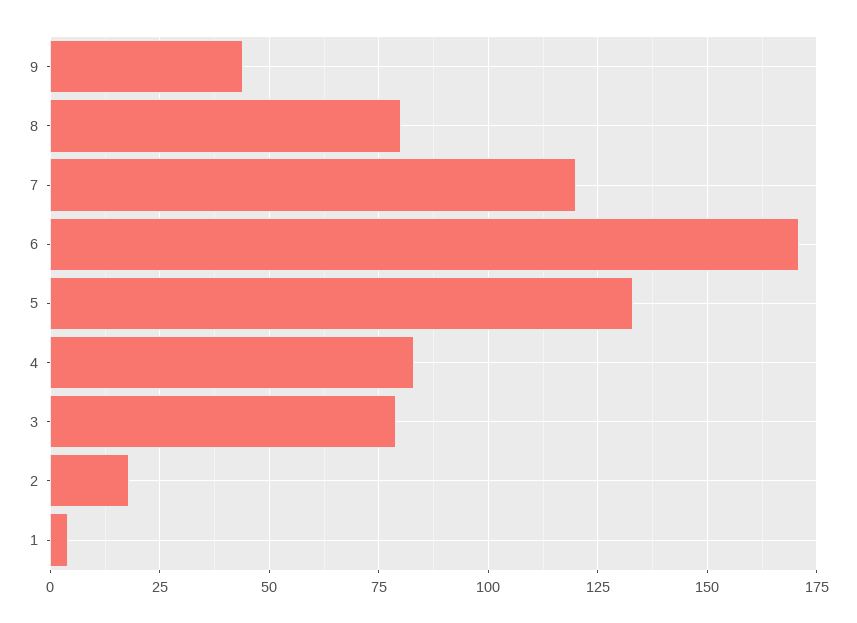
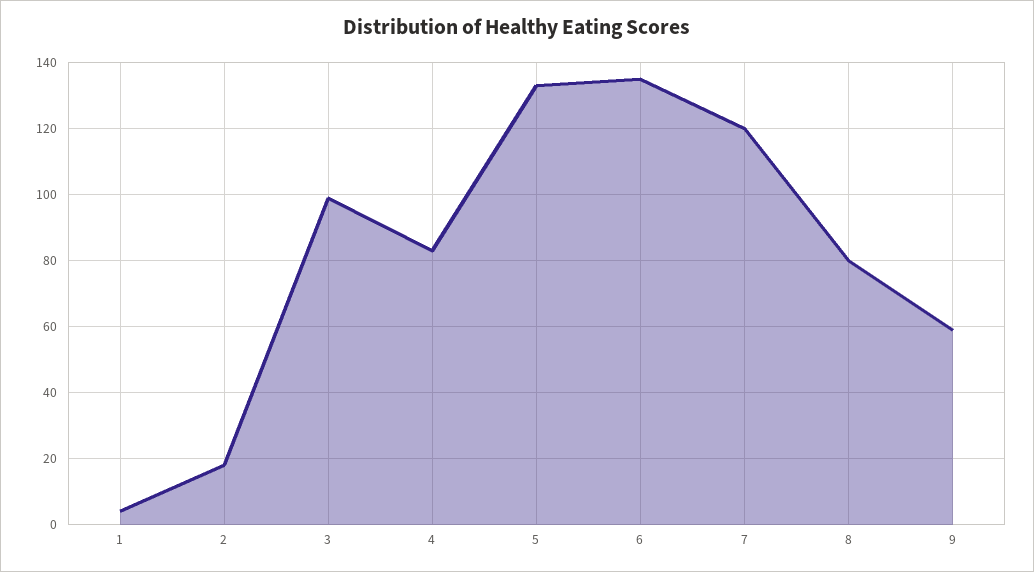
  {
-   "9": 45,
+   "9": 60,
    "8": 80,
    "7": 120,
-   "6": 170,
+   "6": 135,
    "5": 135,
    "4": 85,
-   "3": 80,
+   "3": 100,
    "2": 20,
    "1": 5
  }

